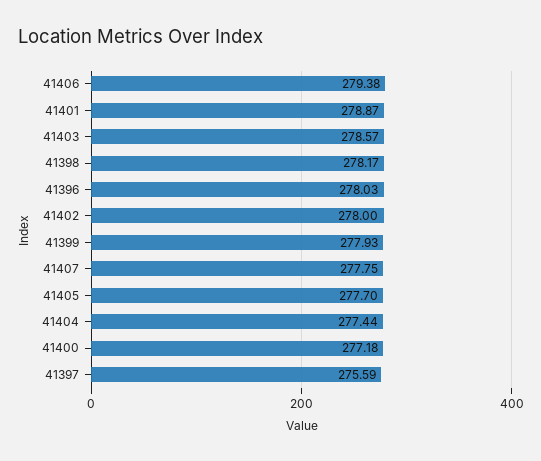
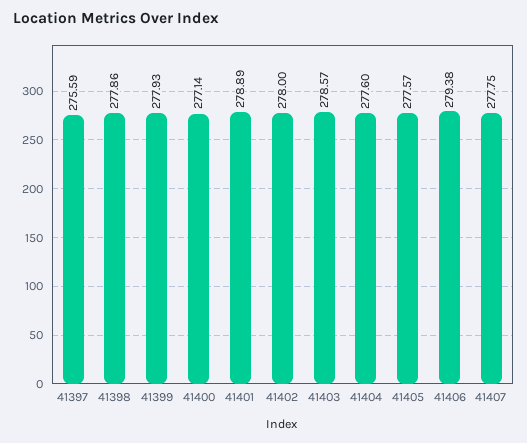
  {
    "41406": 279.38,
-   "41401": 278.87,
+   "41401": 278.89,
    "41403": 278.57,
-   "41398": 278.17,
+   "41398": 277.86,
-   "41396": 278.03,
    "41402": 278,
    "41399": 277.93,
    "41407": 277.75,
-   "41405": 277.7,
+   "41405": 277.57,
-   "41404": 277.44,
+   "41404": 277.6,
-   "41400": 277.18,
+   "41400": 277.14,
    "41397": 275.59
  }

